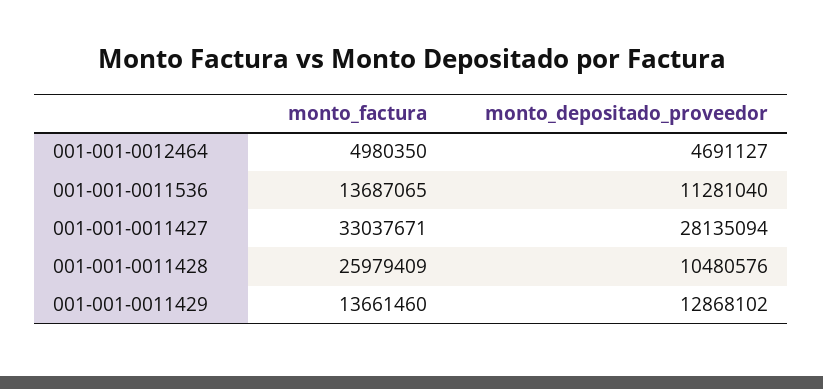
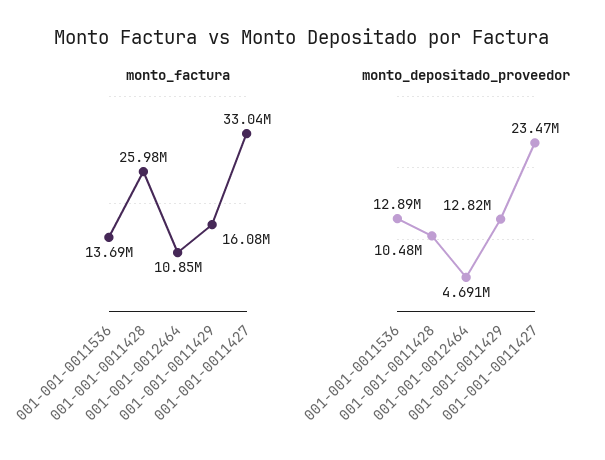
  {
    "monto_factura": {
-     "001-001-0012464": 4980350,
+     "001-001-0012464": 10850000,
      "001-001-0011536": 13687065,
      "001-001-0011427": 33037671,
      "001-001-0011428": 25979409,
-     "001-001-0011429": 13661460
+     "001-001-0011429": 16080000
    },
    "monto_depositado_proveedor": {
      "001-001-0012464": 4691127,
-     "001-001-0011536": 11281040,
+     "001-001-0011536": 12890000,
-     "001-001-0011427": 28135094,
+     "001-001-0011427": 23470000,
      "001-001-0011428": 10480576,
-     "001-001-0011429": 12868102
+     "001-001-0011429": 12820000
    }
  }

